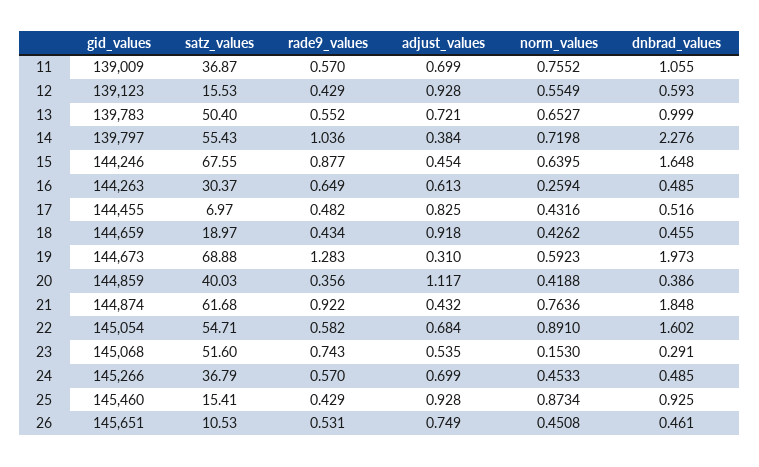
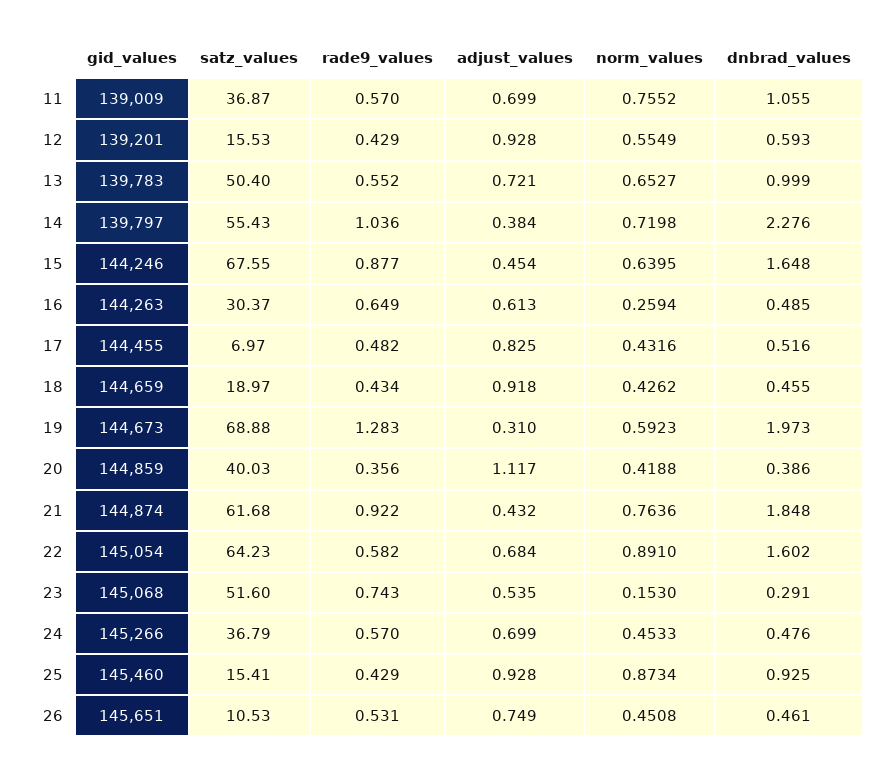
  {
    "gid_values": {
      "11": 139009,
-     "12": 139123,
+     "12": 139201,
      "13": 139783,
      "14": 139797,
      "15": 144246,
      "16": 144263,
      "17": 144455,
      "18": 144659,
      "19": 144673,
      "20": 144859,
      "21": 144874,
      "22": 145054,
      "23": 145068,
      "24": 145266,
      "25": 145460,
      "26": 145651
    },
    "satz_values": {
      "11": 36.87,
      "12": 15.53,
      "13": 50.4,
      "14": 55.43,
      "15": 67.55,
      "16": 30.37,
      "17": 6.97,
      "18": 18.97,
      "19": 68.88,
      "20": 40.03,
      "21": 61.68,
-     "22": 54.71,
+     "22": 64.23,
      "23": 51.6,
      "24": 36.79,
      "25": 15.41,
      "26": 10.53
    },
    "rade9_values": {
      "11": 0.57,
      "12": 0.429,
      "13": 0.552,
      "14": 1.036,
      "15": 0.877,
      "16": 0.649,
      "17": 0.482,
      "18": 0.434,
      "19": 1.283,
      "20": 0.356,
      "21": 0.922,
      "22": 0.582,
      "23": 0.743,
      "24": 0.57,
      "25": 0.429,
      "26": 0.531
    },
    "adjust_values": {
      "11": 0.699,
      "12": 0.928,
      "13": 0.721,
      "14": 0.384,
      "15": 0.454,
      "16": 0.613,
      "17": 0.825,
      "18": 0.918,
      "19": 0.31,
      "20": 1.117,
      "21": 0.432,
      "22": 0.684,
      "23": 0.535,
      "24": 0.699,
      "25": 0.928,
      "26": 0.749
    },
    "norm_values": {
      "11": 0.7552,
      "12": 0.5549,
      "13": 0.6527,
      "14": 0.7198,
      "15": 0.6395,
      "16": 0.2594,
      "17": 0.4316,
      "18": 0.4262,
      "19": 0.5923,
      "20": 0.4188,
      "21": 0.7636,
      "22": 0.891,
      "23": 0.153,
      "24": 0.4533,
      "25": 0.8734,
      "26": 0.4508
    },
    "dnbrad_values": {
      "11": 1.055,
      "12": 0.593,
      "13": 0.999,
      "14": 2.276,
      "15": 1.648,
      "16": 0.485,
      "17": 0.516,
      "18": 0.455,
      "19": 1.973,
      "20": 0.386,
      "21": 1.848,
      "22": 1.602,
      "23": 0.291,
-     "24": 0.485,
+     "24": 0.476,
      "25": 0.925,
      "26": 0.461
    }
  }

